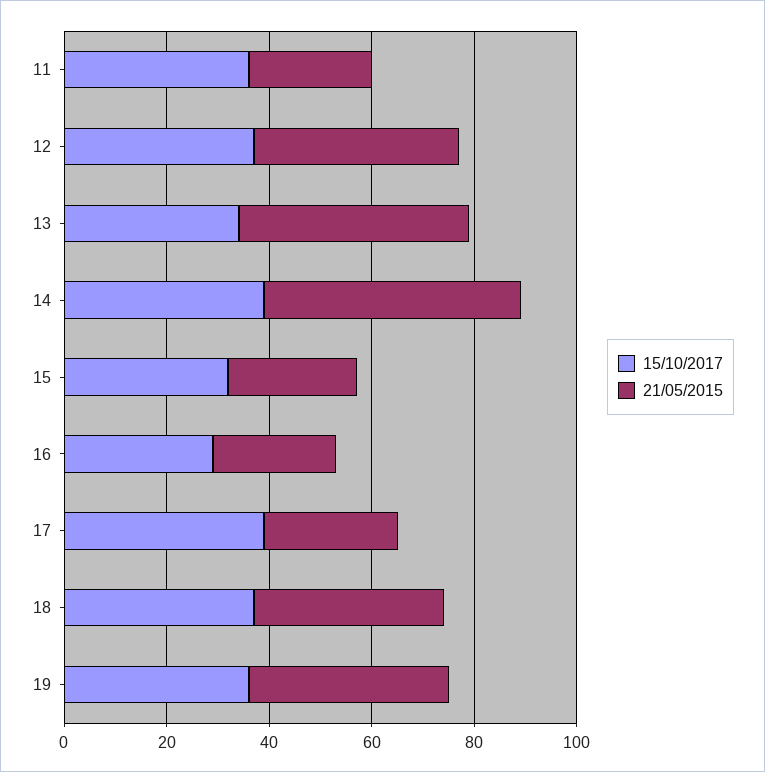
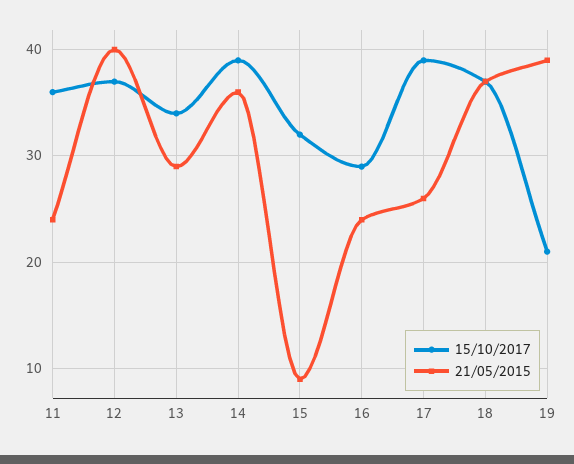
  {
    "15/10/2017": {
      "11": 36,
      "12": 37,
      "13": 34,
      "14": 39,
      "15": 32,
      "16": 29,
      "17": 39,
      "18": 37,
-     "19": 35
+     "19": 21
    },
    "21/05/2015": {
      "11": 24,
      "12": 40,
-     "13": 45,
+     "13": 29,
-     "14": 50,
+     "14": 36,
-     "15": 25,
+     "15": 9,
      "16": 24,
      "17": 26,
      "18": 37,
      "19": 39
    }
  }

